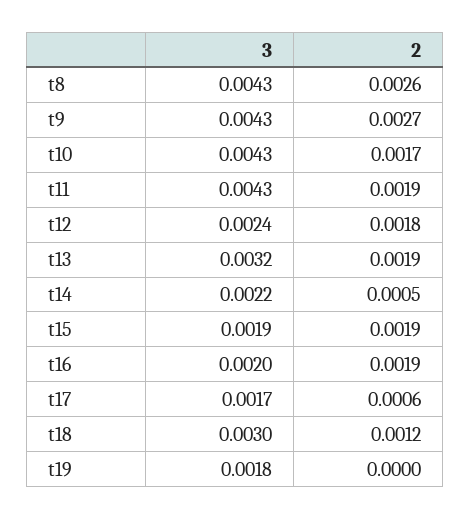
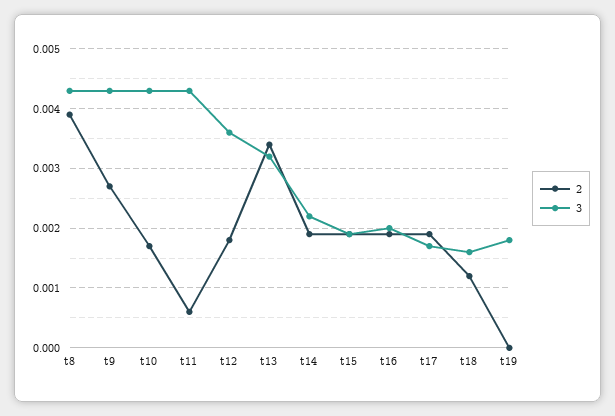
  {
    "3": {
      "t8": 0.0043,
      "t9": 0.0043,
      "t10": 0.0043,
      "t11": 0.0043,
-     "t12": 0.0024,
+     "t12": 0.0035,
      "t13": 0.0032,
      "t14": 0.0022,
      "t15": 0.0019,
      "t16": 0.002,
      "t17": 0.0017,
-     "t18": 0.003,
+     "t18": 0.0015,
      "t19": 0.0018
    },
    "2": {
-     "t8": 0.0026,
+     "t8": 0.004,
      "t9": 0.0027,
      "t10": 0.0017,
-     "t11": 0.0019,
+     "t11": 0.0005,
      "t12": 0.0018,
-     "t13": 0.0019,
+     "t13": 0.0035,
-     "t14": 0.0005,
+     "t14": 0.002,
      "t15": 0.0019,
      "t16": 0.0019,
-     "t17": 0.0006,
+     "t17": 0.002,
      "t18": 0.0012,
      "t19": 0
    }
  }

